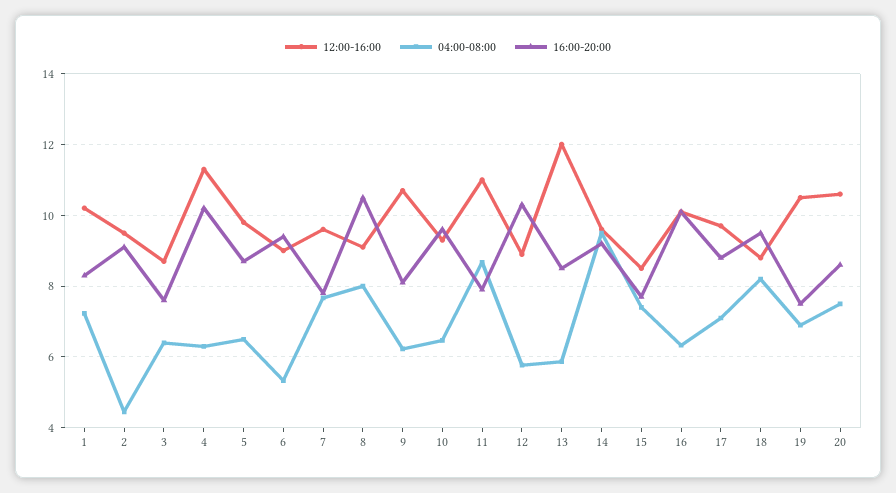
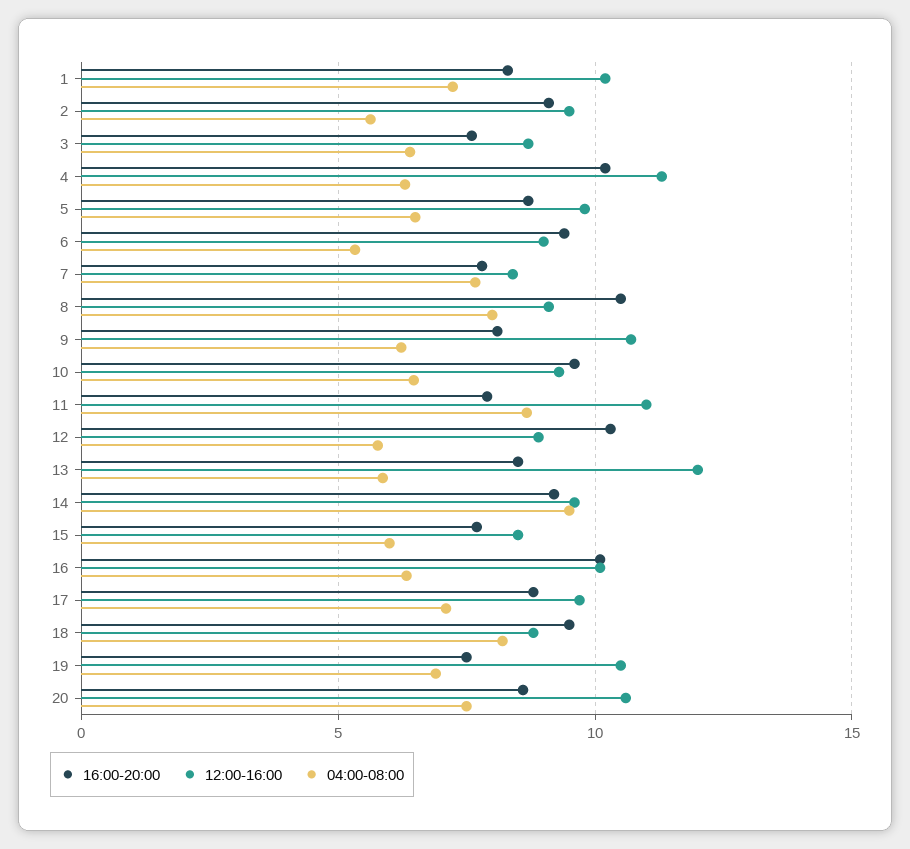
  {
    "12:00-16:00": {
      "1": 10.2,
      "2": 9.6,
      "3": 8.8,
      "4": 11.4,
      "5": 9.8,
      "6": 9,
-     "7": 9.6,
+     "7": 8.5,
      "8": 9.2,
      "9": 10.8,
      "10": 9.4,
      "11": 11,
      "12": 9,
      "13": 12,
      "14": 9.6,
      "15": 8.6,
      "16": 10.2,
      "17": 9.8,
      "18": 8.8,
      "19": 10.6,
      "20": 10.6
    },
    "04:00-08:00": {
      "1": 7.2,
-     "2": 4.4,
+     "2": 5.5,
      "3": 6.4,
      "4": 6.4,
      "5": 6.6,
      "6": 5.4,
      "7": 7.6,
      "8": 8,
      "9": 6.2,
      "10": 6.4,
      "11": 8.6,
      "12": 5.8,
      "13": 5.8,
      "14": 9.6,
-     "15": 7.4,
+     "15": 6,
      "16": 6.4,
      "17": 7.2,
      "18": 8.2,
      "19": 7,
      "20": 7.6
    },
    "16:00-20:00": {
      "1": 8.4,
      "2": 9.2,
      "3": 7.6,
      "4": 10.2,
      "5": 8.8,
      "6": 9.4,
      "7": 7.8,
      "8": 10.6,
      "9": 8.2,
      "10": 9.6,
      "11": 8,
      "12": 10.4,
      "13": 8.6,
      "14": 9.2,
      "15": 7.8,
      "16": 10.2,
      "17": 8.8,
      "18": 9.6,
      "19": 7.6,
      "20": 8.6
    }
  }

